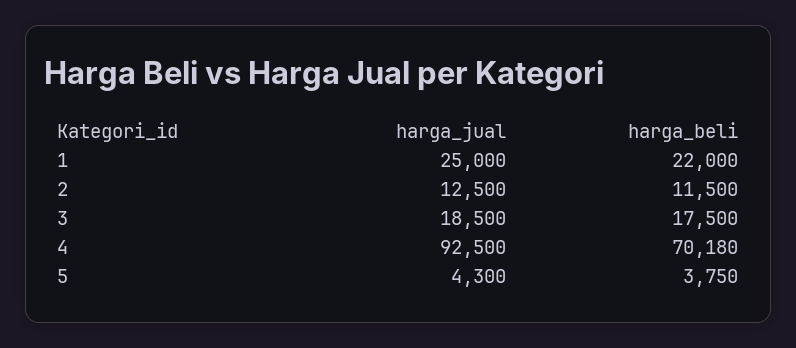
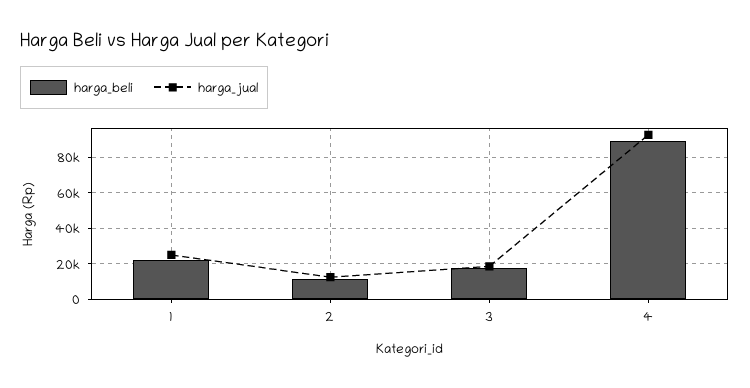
  {
    "harga_jual": {
      "1": 25000,
      "2": 12500,
      "3": 18500,
-     "4": 92500,
+     "4": 92500
-     "5": 4300
    },
    "harga_beli": {
      "1": 22000,
      "2": 11500,
      "3": 17500,
-     "4": 70180,
+     "4": 90000
-     "5": 3750
    }
  }

